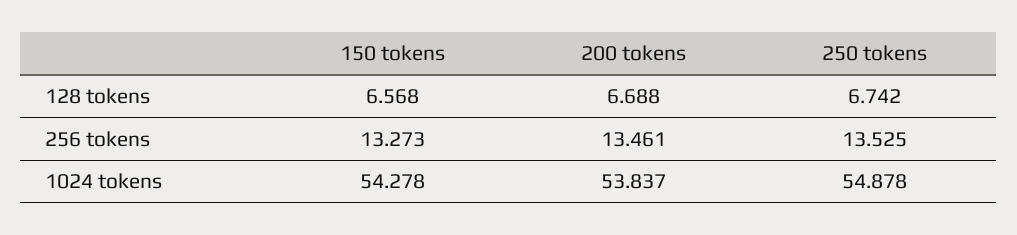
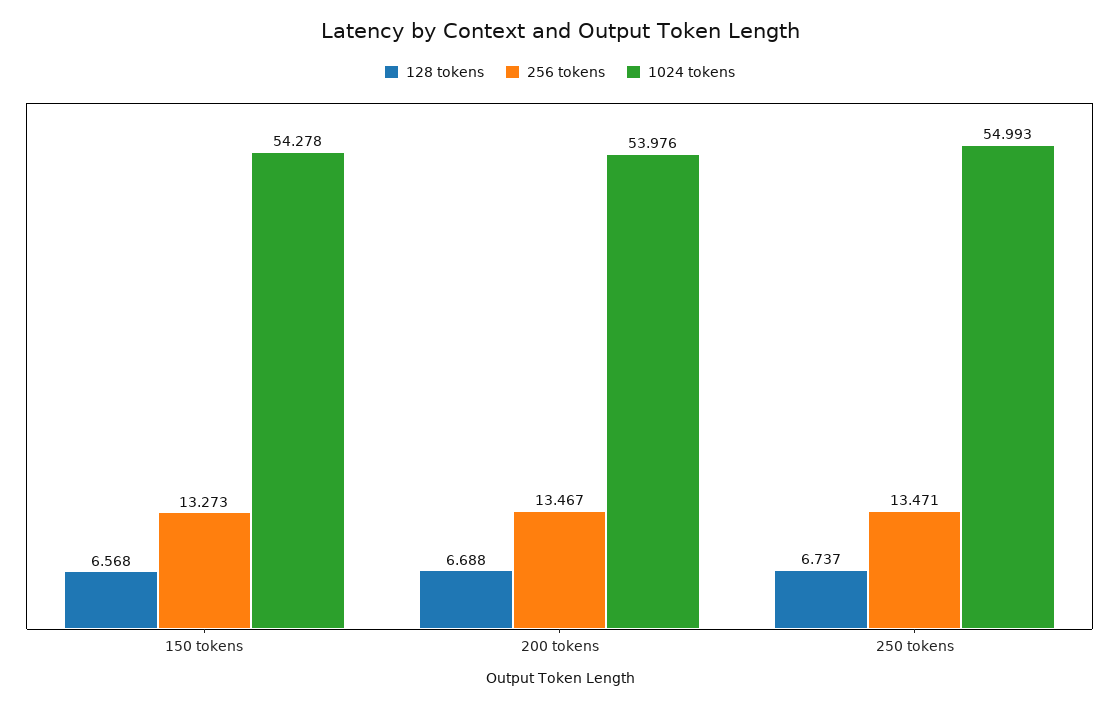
  {
    "128 tokens": {
      "150 tokens": 6.568,
      "200 tokens": 6.688,
-     "250 tokens": 6.742
+     "250 tokens": 6.737
    },
    "256 tokens": {
      "150 tokens": 13.273,
-     "200 tokens": 13.461,
+     "200 tokens": 13.467,
-     "250 tokens": 13.525
+     "250 tokens": 13.471
    },
    "1024 tokens": {
      "150 tokens": 54.278,
-     "200 tokens": 53.837,
+     "200 tokens": 53.976,
-     "250 tokens": 54.878
+     "250 tokens": 54.993
    }
  }

